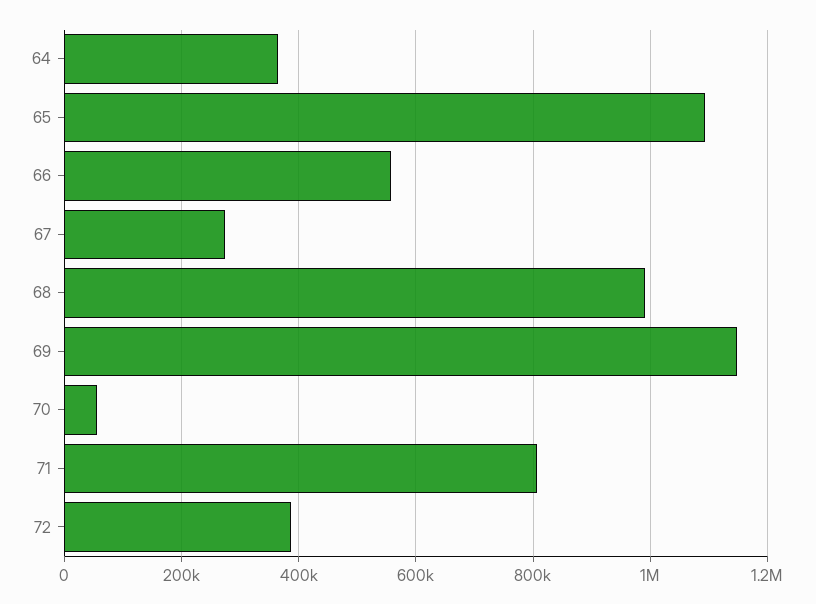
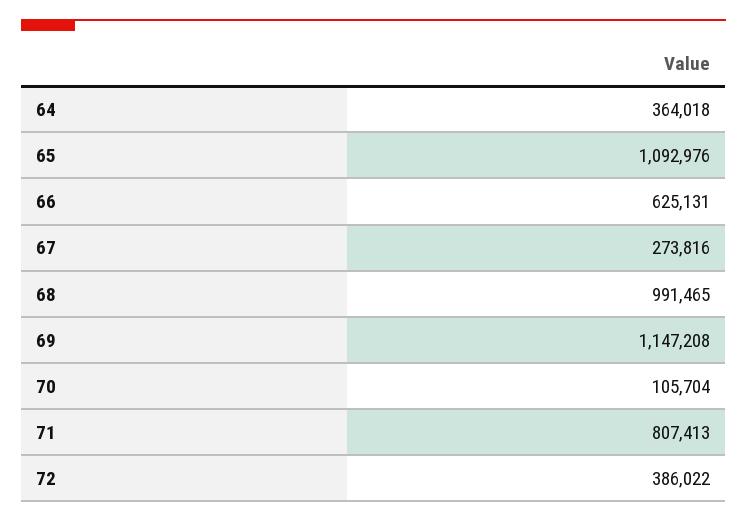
  {
    "64": 364018,
    "65": 1092976,
-   "66": 560000,
+   "66": 625131,
    "67": 273816,
    "68": 991465,
    "69": 1147208,
-   "70": 60000,
+   "70": 105704,
    "71": 807413,
    "72": 386022
  }

